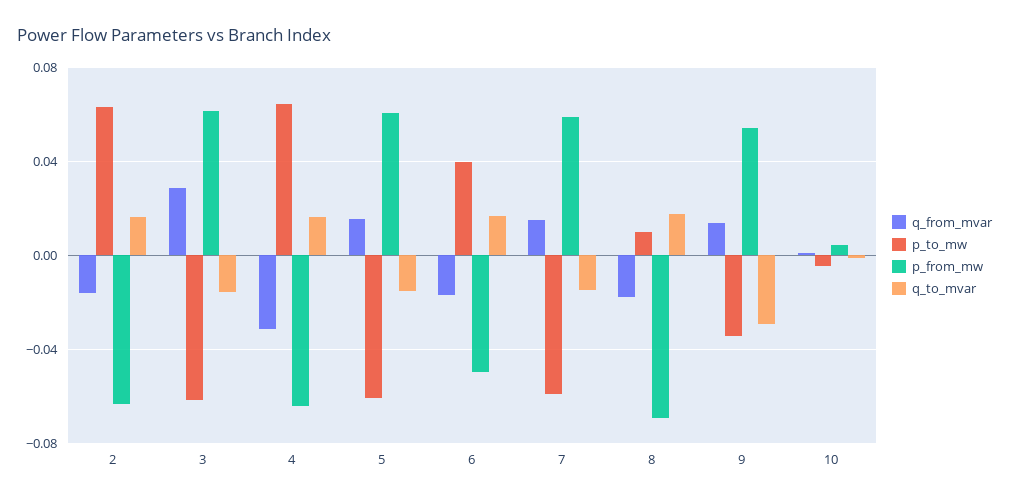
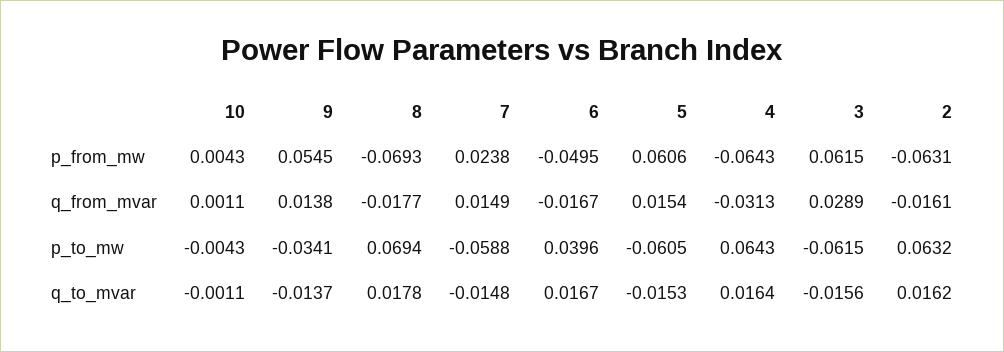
  {
    "q_from_mvar": {
      "2": -0.0161,
      "3": 0.0289,
      "4": -0.0313,
      "5": 0.0154,
      "6": -0.0167,
      "7": 0.0149,
      "8": -0.0177,
      "9": 0.0138,
      "10": 0.0011
    },
    "p_to_mw": {
      "2": 0.0632,
      "3": -0.0615,
      "4": 0.0643,
      "5": -0.0605,
      "6": 0.0396,
      "7": -0.0588,
-     "8": 0.01,
+     "8": 0.0694,
      "9": -0.0341,
      "10": -0.0043
    },
    "p_from_mw": {
      "2": -0.0631,
      "3": 0.0615,
      "4": -0.0643,
      "5": 0.0606,
      "6": -0.0495,
-     "7": 0.06,
+     "7": 0.0238,
      "8": -0.0693,
      "9": 0.0545,
      "10": 0.0043
    },
    "q_to_mvar": {
      "2": 0.0162,
      "3": -0.0156,
      "4": 0.0164,
      "5": -0.0153,
      "6": 0.0167,
      "7": -0.0148,
      "8": 0.0178,
-     "9": -0.03,
+     "9": -0.0137,
      "10": -0.0011
    }
  }

